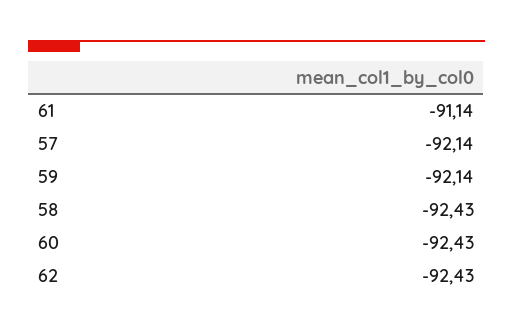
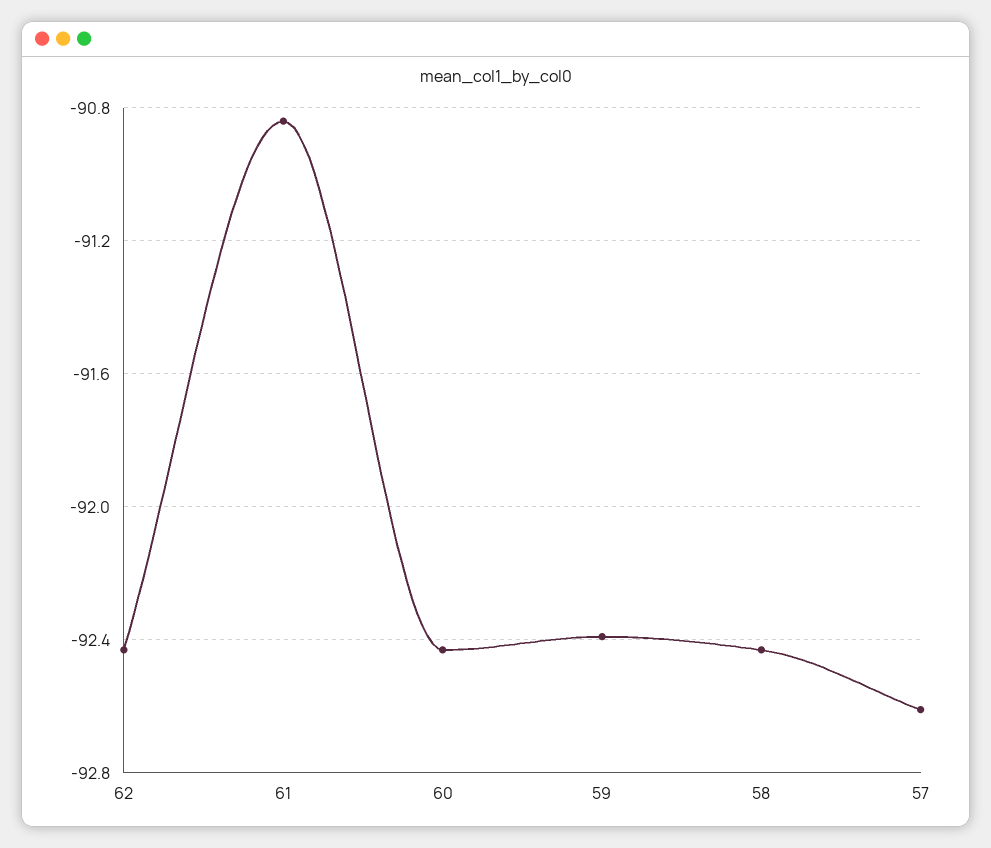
  {
-   "61": -91.14,
+   "61": -90.85,
-   "57": -92.14,
+   "57": -92.6,
-   "59": -92.14,
+   "59": -92.4,
    "58": -92.43,
    "60": -92.43,
    "62": -92.43
  }

